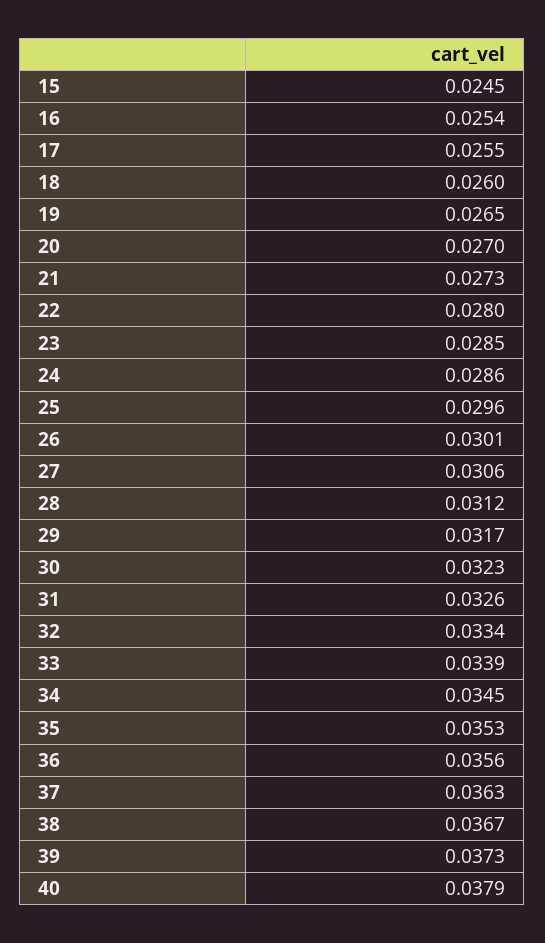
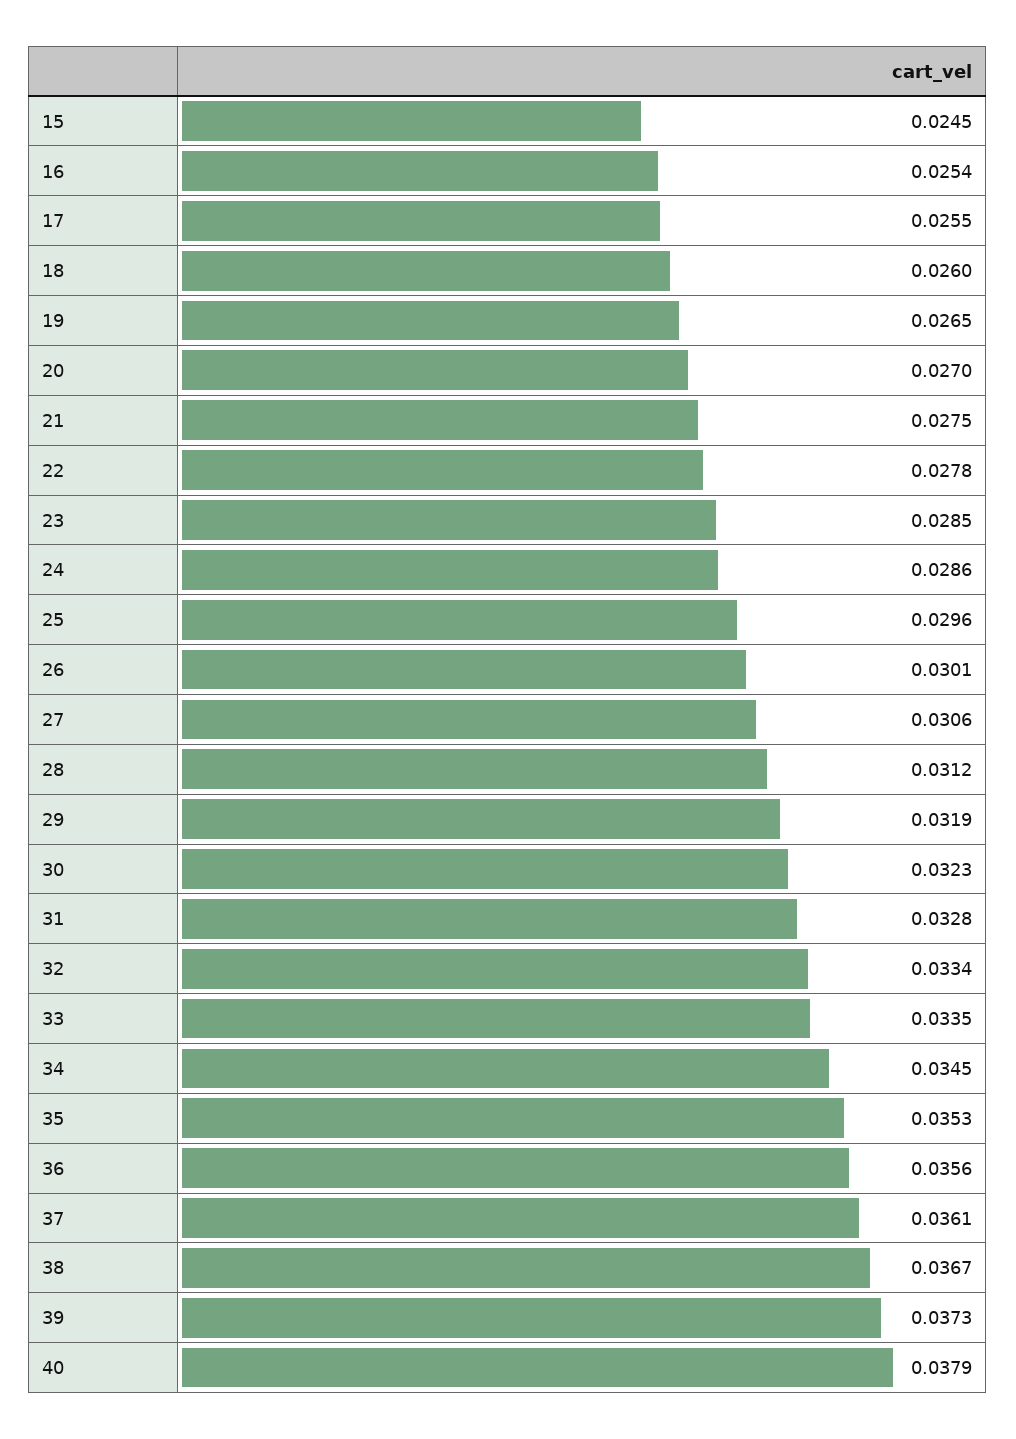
  {
    "15": 0.0245,
    "16": 0.0254,
    "17": 0.0255,
    "18": 0.026,
    "19": 0.0265,
    "20": 0.027,
-   "21": 0.0273,
+   "21": 0.0275,
-   "22": 0.028,
+   "22": 0.0278,
    "23": 0.0285,
    "24": 0.0286,
    "25": 0.0296,
    "26": 0.0301,
    "27": 0.0306,
    "28": 0.0312,
-   "29": 0.0317,
+   "29": 0.0319,
    "30": 0.0323,
-   "31": 0.0326,
+   "31": 0.0328,
    "32": 0.0334,
-   "33": 0.0339,
+   "33": 0.0335,
    "34": 0.0345,
    "35": 0.0353,
    "36": 0.0356,
-   "37": 0.0363,
+   "37": 0.0361,
    "38": 0.0367,
    "39": 0.0373,
    "40": 0.0379
  }

